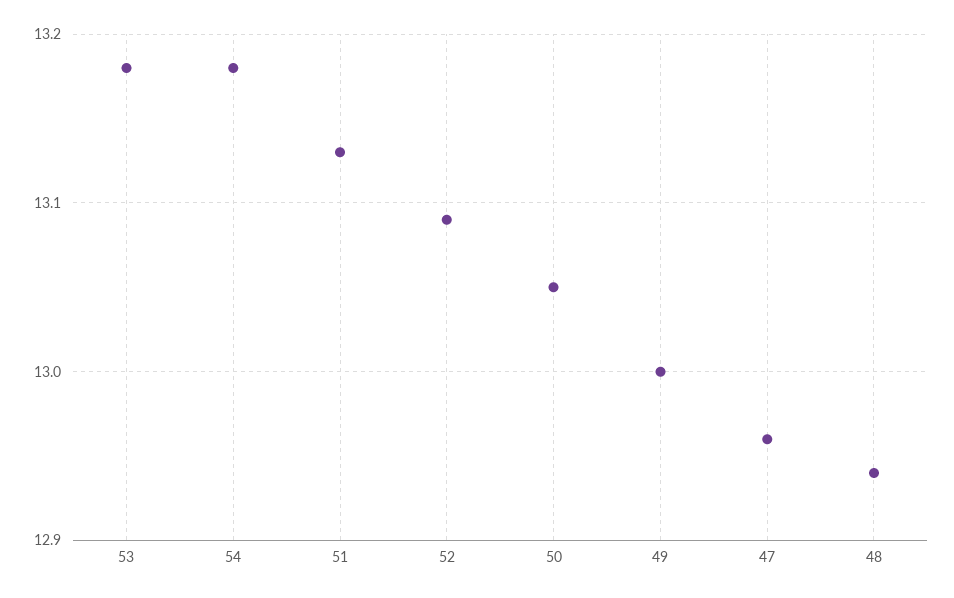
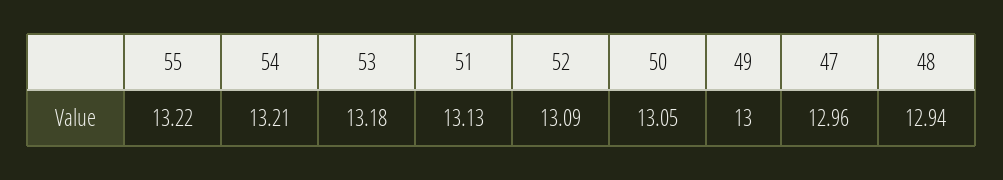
  {
    "53": 13.18,
-   "54": 13.18,
+   "54": 13.21,
    "51": 13.13,
    "52": 13.09,
    "50": 13.05,
    "49": 13,
    "47": 12.96,
-   "48": 12.94
+   "48": 12.94,
+   "55": 13.22
  }

